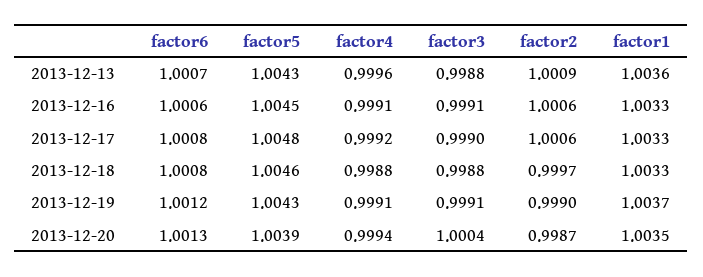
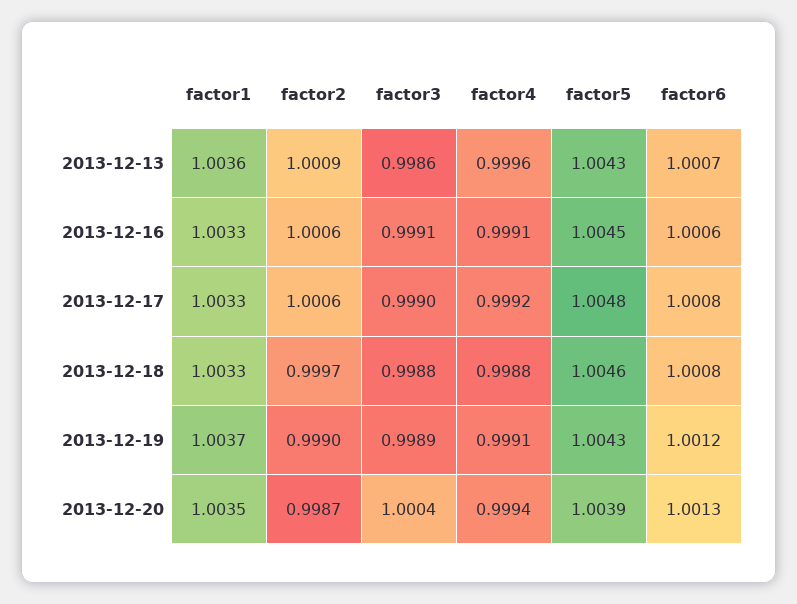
  {
    "factor6": {
      "2013-12-13": 1.0007,
      "2013-12-16": 1.0006,
      "2013-12-17": 1.0008,
      "2013-12-18": 1.0008,
      "2013-12-19": 1.0012,
      "2013-12-20": 1.0013
    },
    "factor5": {
      "2013-12-13": 1.0043,
      "2013-12-16": 1.0045,
      "2013-12-17": 1.0048,
      "2013-12-18": 1.0046,
      "2013-12-19": 1.0043,
      "2013-12-20": 1.0039
    },
    "factor4": {
      "2013-12-13": 0.9996,
      "2013-12-16": 0.9991,
      "2013-12-17": 0.9992,
      "2013-12-18": 0.9988,
      "2013-12-19": 0.9991,
      "2013-12-20": 0.9994
    },
    "factor3": {
-     "2013-12-13": 0.9988,
+     "2013-12-13": 0.9986,
      "2013-12-16": 0.9991,
      "2013-12-17": 0.999,
      "2013-12-18": 0.9988,
-     "2013-12-19": 0.9991,
+     "2013-12-19": 0.9989,
      "2013-12-20": 1.0004
    },
    "factor2": {
      "2013-12-13": 1.0009,
      "2013-12-16": 1.0006,
      "2013-12-17": 1.0006,
      "2013-12-18": 0.9997,
      "2013-12-19": 0.999,
      "2013-12-20": 0.9987
    },
    "factor1": {
      "2013-12-13": 1.0036,
      "2013-12-16": 1.0033,
      "2013-12-17": 1.0033,
      "2013-12-18": 1.0033,
      "2013-12-19": 1.0037,
      "2013-12-20": 1.0035
    }
  }

